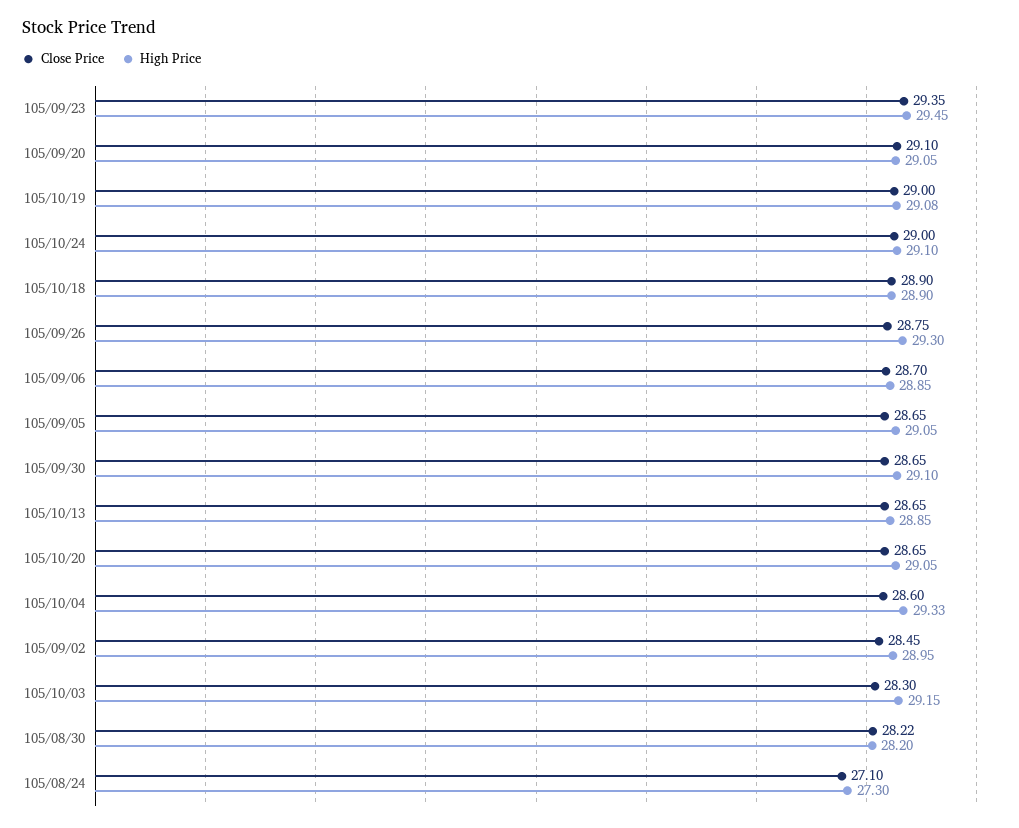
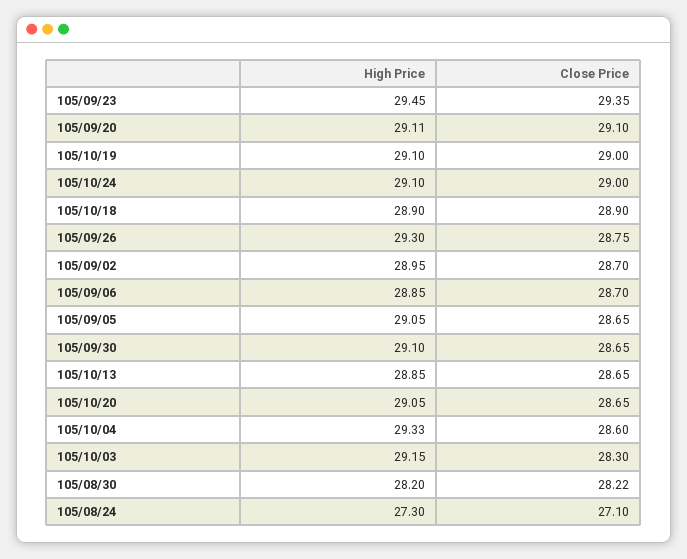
  {
    "Close Price": {
      "105/09/23": 29.35,
      "105/09/20": 29.1,
      "105/10/19": 29,
      "105/10/24": 29,
      "105/10/18": 28.9,
      "105/09/26": 28.75,
      "105/09/06": 28.7,
      "105/09/05": 28.65,
      "105/09/30": 28.65,
      "105/10/13": 28.65,
      "105/10/20": 28.65,
      "105/10/04": 28.6,
-     "105/09/02": 28.45,
+     "105/09/02": 28.7,
      "105/10/03": 28.3,
      "105/08/30": 28.22,
      "105/08/24": 27.1
    },
    "High Price": {
      "105/09/23": 29.45,
-     "105/09/20": 29.05,
+     "105/09/20": 29.11,
-     "105/10/19": 29.08,
+     "105/10/19": 29.1,
      "105/10/24": 29.1,
      "105/10/18": 28.9,
      "105/09/26": 29.3,
      "105/09/06": 28.85,
      "105/09/05": 29.05,
      "105/09/30": 29.1,
      "105/10/13": 28.85,
      "105/10/20": 29.05,
      "105/10/04": 29.33,
      "105/09/02": 28.95,
      "105/10/03": 29.15,
      "105/08/30": 28.2,
      "105/08/24": 27.3
    }
  }

